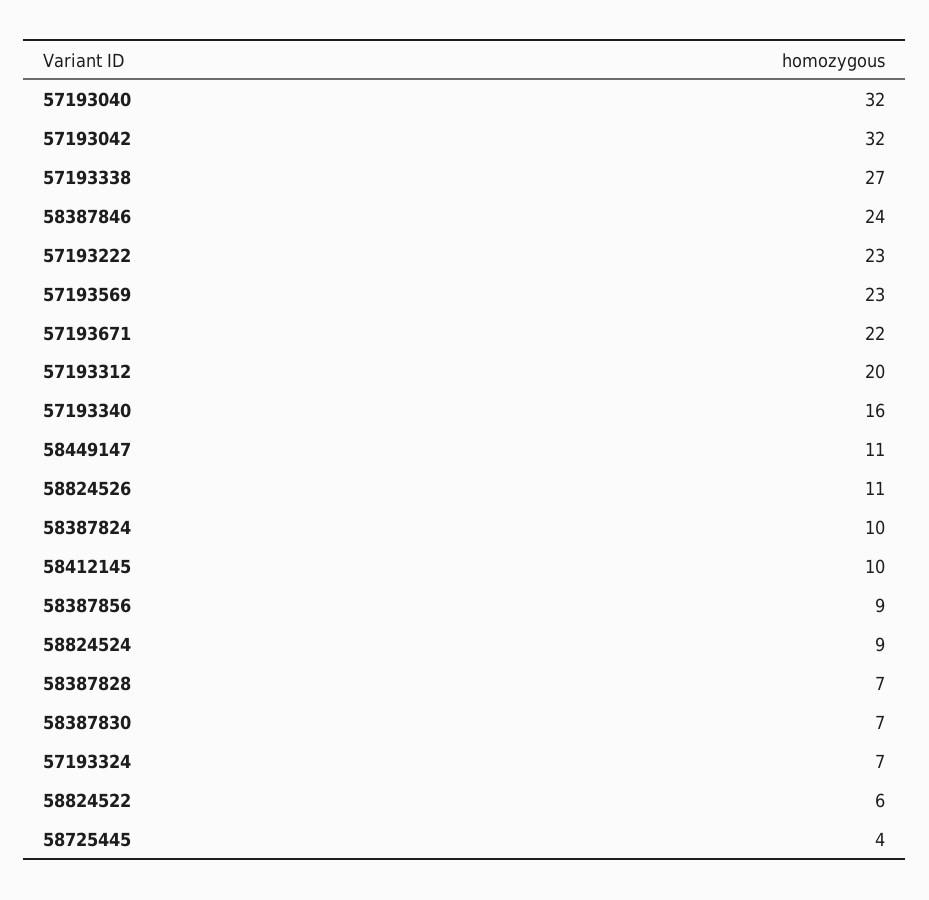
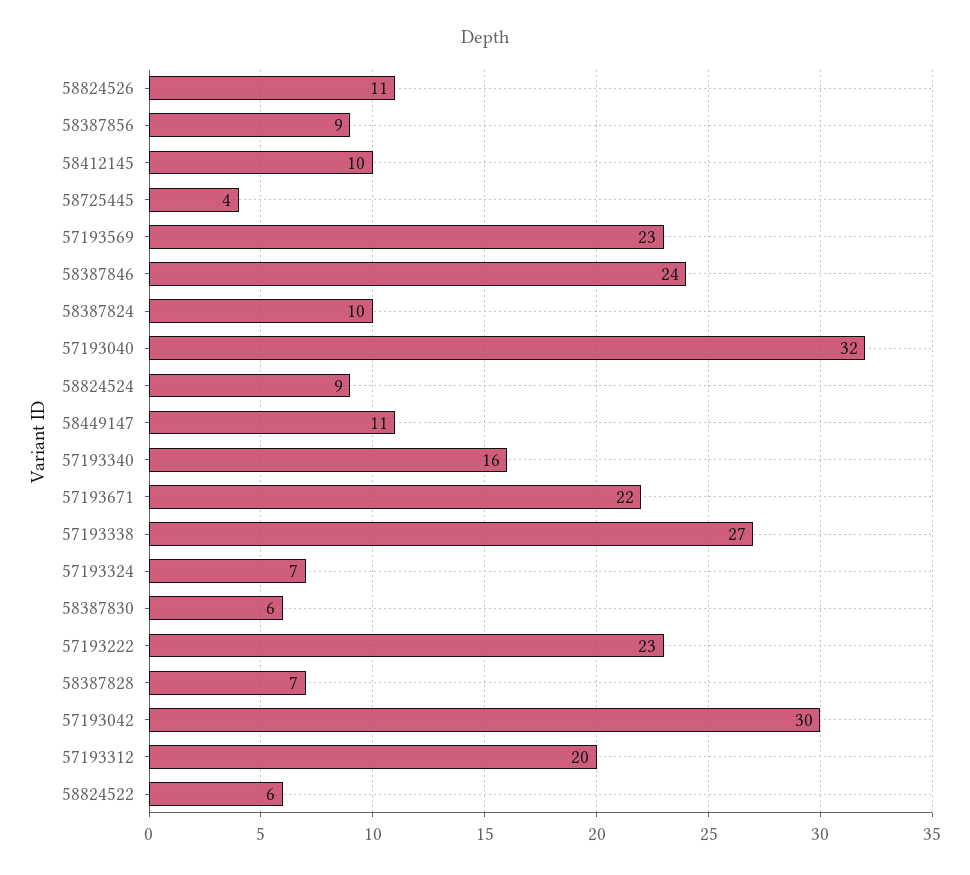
  {
    "57193040": 32,
-   "57193042": 32,
+   "57193042": 30,
    "57193338": 27,
    "58387846": 24,
    "57193222": 23,
    "57193569": 23,
    "57193671": 22,
    "57193312": 20,
    "57193340": 16,
    "58449147": 11,
    "58824526": 11,
    "58387824": 10,
    "58412145": 10,
    "58387856": 9,
    "58824524": 9,
    "58387828": 7,
-   "58387830": 7,
+   "58387830": 6,
    "57193324": 7,
    "58824522": 6,
    "58725445": 4
  }

